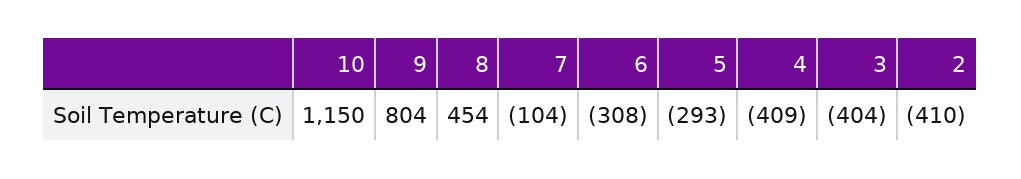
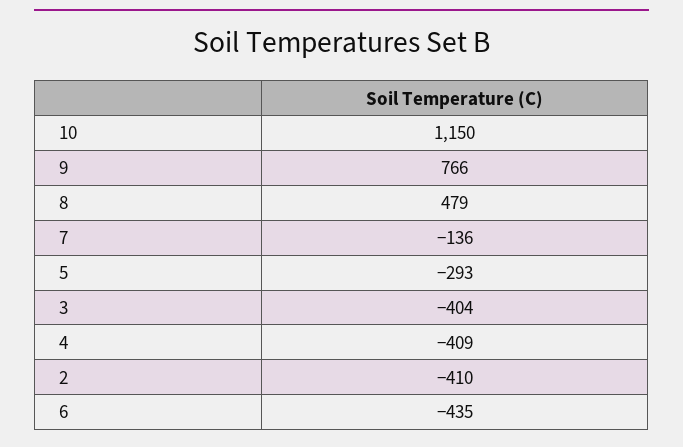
  {
    "10": 1150,
-   "9": 804,
+   "9": 766,
-   "8": 454,
+   "8": 479,
-   "7": -104,
+   "7": -136,
-   "6": -308,
+   "6": -435,
    "5": -293,
    "4": -409,
    "3": -404,
    "2": -410
  }

